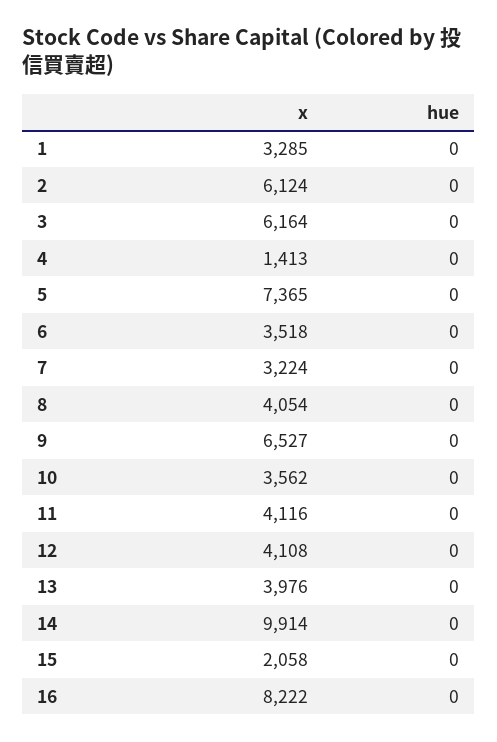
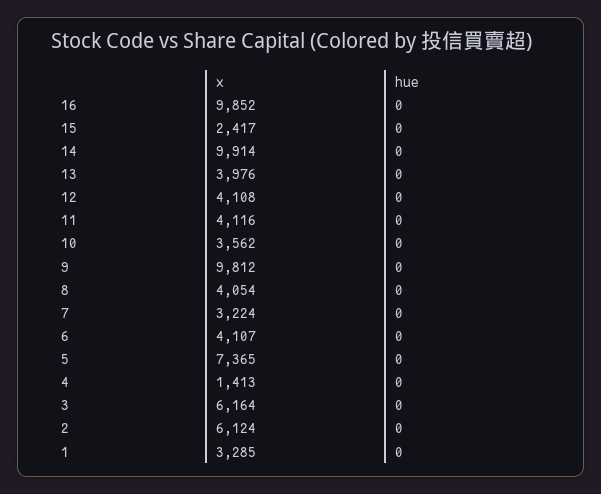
  {
    "x": {
      "1": 3285,
      "2": 6124,
      "3": 6164,
      "4": 1413,
      "5": 7365,
-     "6": 3518,
+     "6": 4107,
      "7": 3224,
      "8": 4054,
-     "9": 6527,
+     "9": 9812,
      "10": 3562,
      "11": 4116,
      "12": 4108,
      "13": 3976,
      "14": 9914,
-     "15": 2058,
+     "15": 2417,
-     "16": 8222
+     "16": 9852
    },
    "hue": {
      "1": 0,
      "2": 0,
      "3": 0,
      "4": 0,
      "5": 0,
      "6": 0,
      "7": 0,
      "8": 0,
      "9": 0,
      "10": 0,
      "11": 0,
      "12": 0,
      "13": 0,
      "14": 0,
      "15": 0,
      "16": 0
    }
  }

